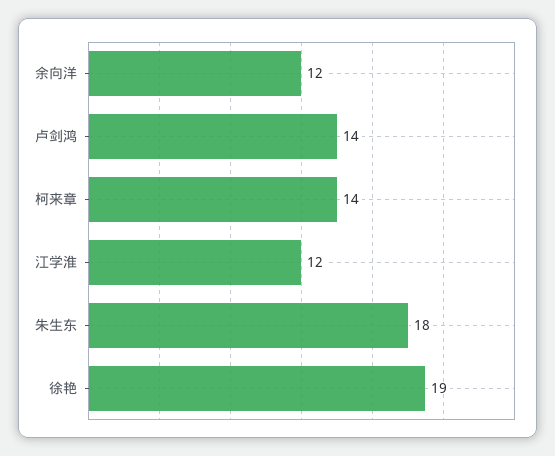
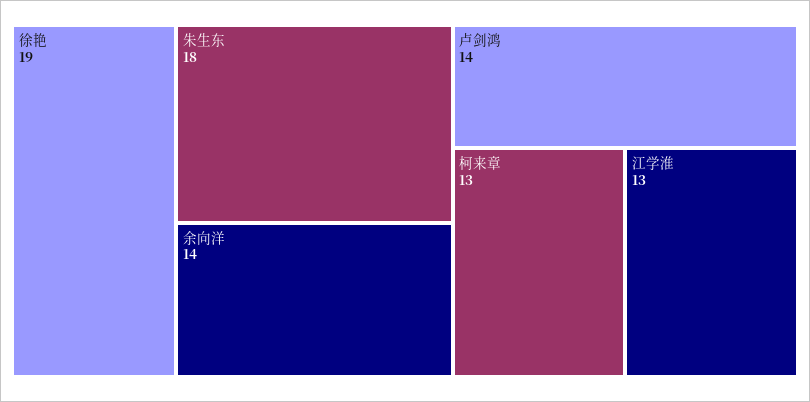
  {
-   "余向洋": 12,
+   "余向洋": 14,
    "卢剑鸿": 14,
-   "柯来章": 14,
+   "柯来章": 13,
-   "江学淮": 12,
+   "江学淮": 13,
    "朱生东": 18,
    "徐艳": 19
  }

